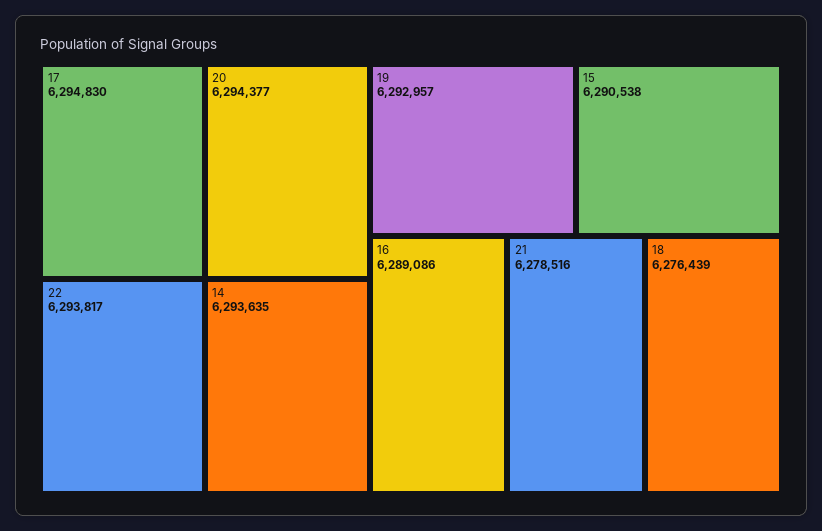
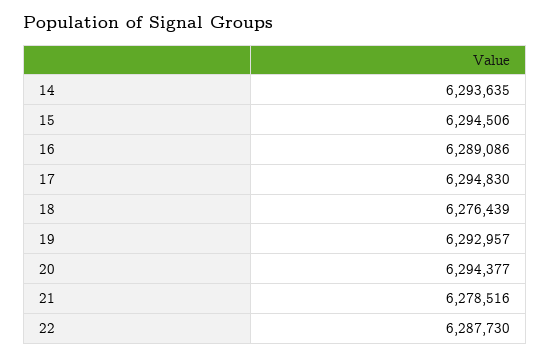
  {
    "17": 6294830,
    "20": 6294377,
-   "22": 6293817,
+   "22": 6287730,
    "14": 6293635,
    "19": 6292957,
-   "15": 6290538,
+   "15": 6294506,
    "16": 6289086,
    "21": 6278516,
    "18": 6276439
  }

